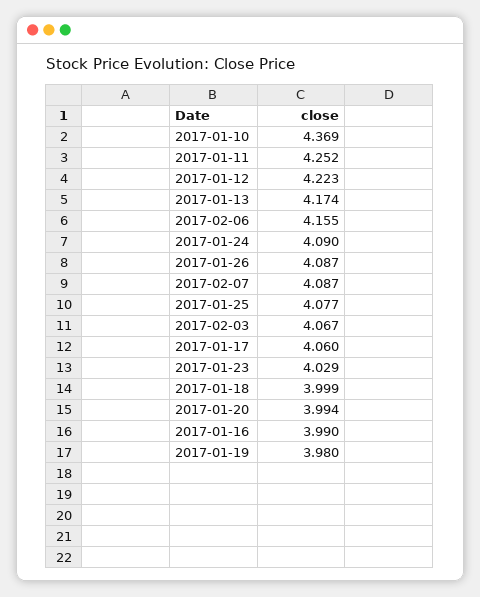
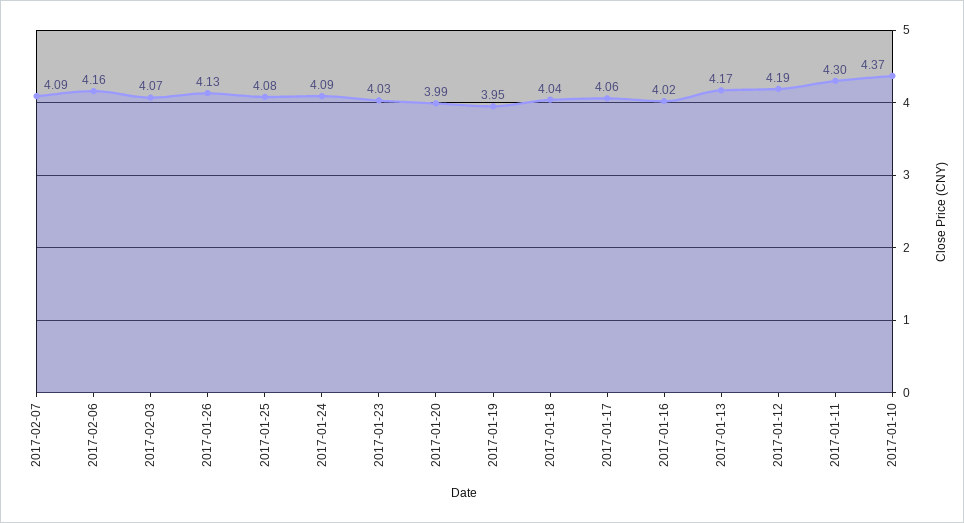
  {
    "2017-01-10": 4.369,
-   "2017-01-11": 4.252,
+   "2017-01-11": 4.3,
-   "2017-01-12": 4.223,
+   "2017-01-12": 4.19,
    "2017-01-13": 4.174,
    "2017-02-06": 4.155,
    "2017-01-24": 4.09,
-   "2017-01-26": 4.087,
+   "2017-01-26": 4.13,
    "2017-02-07": 4.087,
    "2017-01-25": 4.077,
    "2017-02-03": 4.067,
    "2017-01-17": 4.06,
    "2017-01-23": 4.029,
-   "2017-01-18": 3.999,
+   "2017-01-18": 4.04,
    "2017-01-20": 3.994,
-   "2017-01-16": 3.99,
+   "2017-01-16": 4.02,
-   "2017-01-19": 3.98
+   "2017-01-19": 3.95
  }

